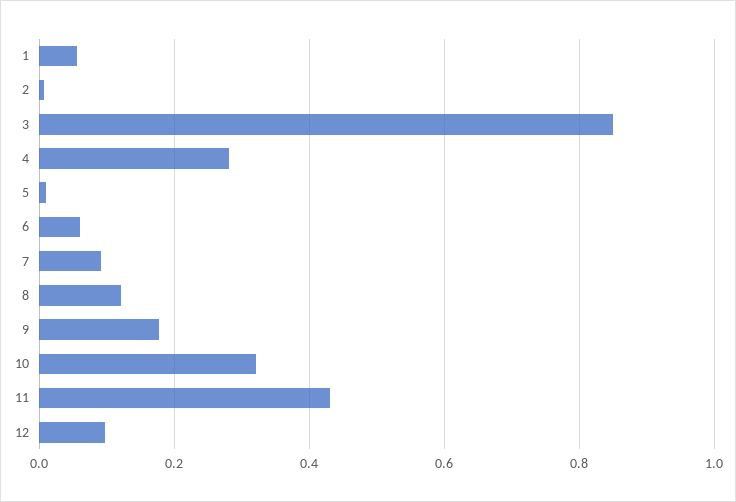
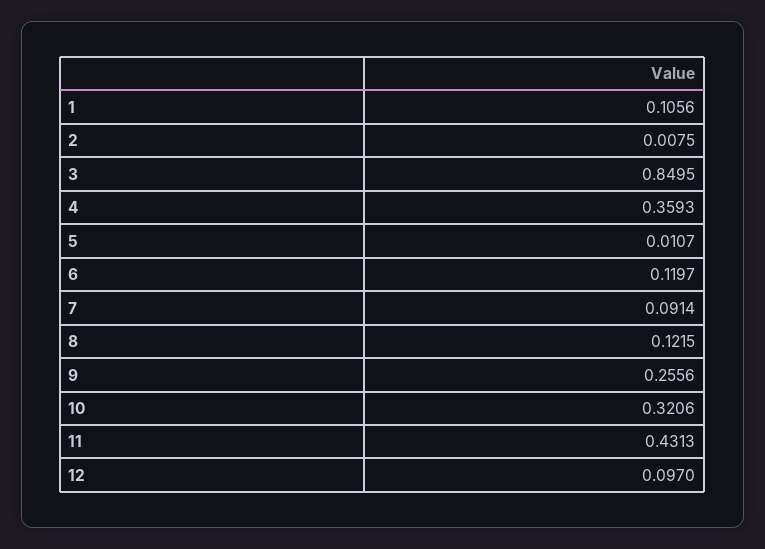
  {
-   "1": 0.06,
+   "1": 0.1056,
    "2": 0.0075,
    "3": 0.8495,
-   "4": 0.28,
+   "4": 0.3593,
    "5": 0.0107,
-   "6": 0.06,
+   "6": 0.1197,
    "7": 0.0914,
    "8": 0.1215,
-   "9": 0.18,
+   "9": 0.2556,
    "10": 0.3206,
    "11": 0.4313,
    "12": 0.097
  }

